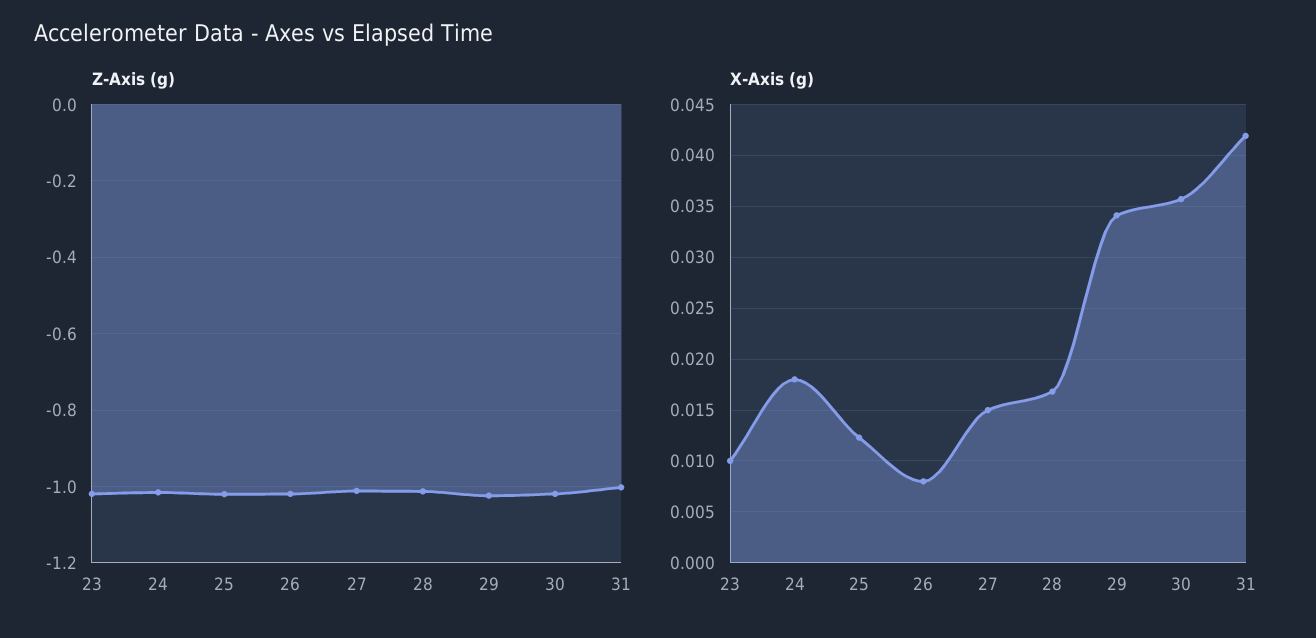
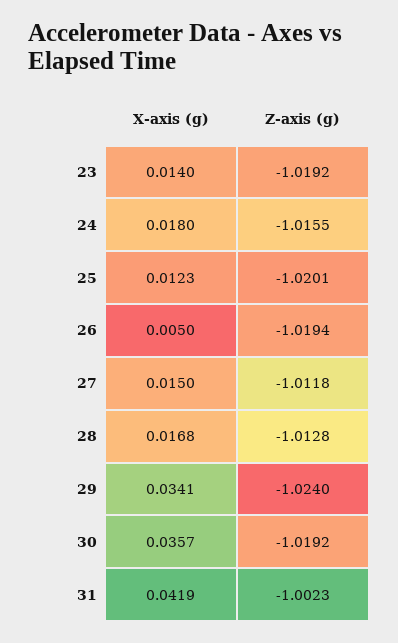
  {
    "Z-Axis (g)": {
      "23": -1.0192,
      "24": -1.0155,
      "25": -1.0201,
      "26": -1.0194,
      "27": -1.0118,
      "28": -1.0128,
      "29": -1.024,
      "30": -1.0192,
      "31": -1.0023
    },
    "X-Axis (g)": {
-     "23": 0.01,
+     "23": 0.014,
      "24": 0.018,
      "25": 0.0123,
-     "26": 0.008,
+     "26": 0.005,
      "27": 0.015,
      "28": 0.0168,
      "29": 0.0341,
      "30": 0.0357,
      "31": 0.0419
    }
  }

